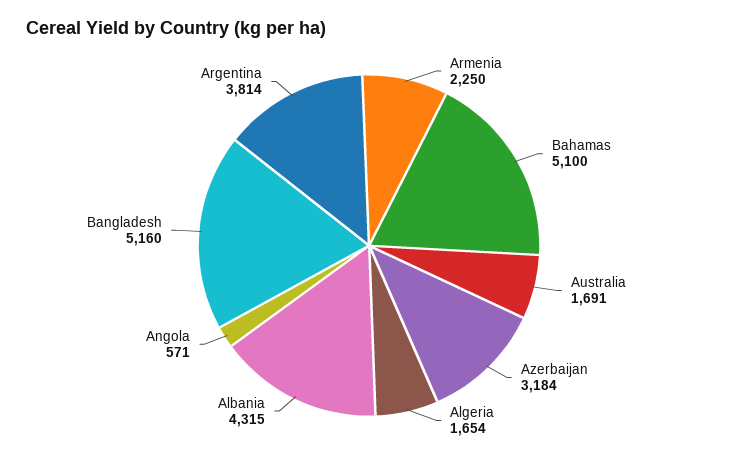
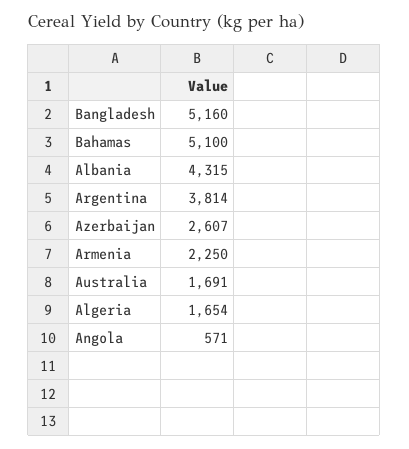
  {
    "Armenia": 2250,
    "Bahamas": 5100,
    "Australia": 1691,
-   "Azerbaijan": 3184,
+   "Azerbaijan": 2607,
    "Algeria": 1654,
    "Albania": 4315,
    "Angola": 571,
    "Bangladesh": 5160,
    "Argentina": 3814
  }

